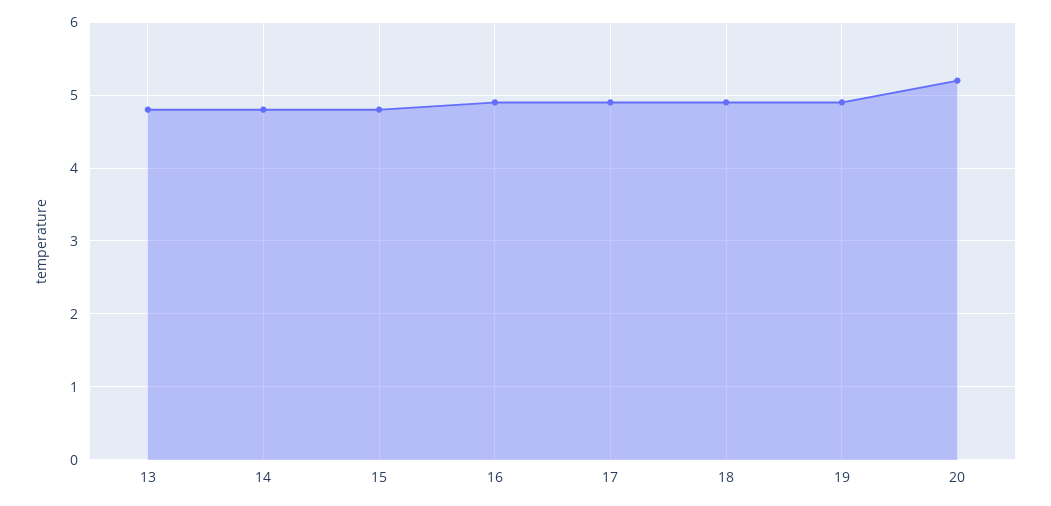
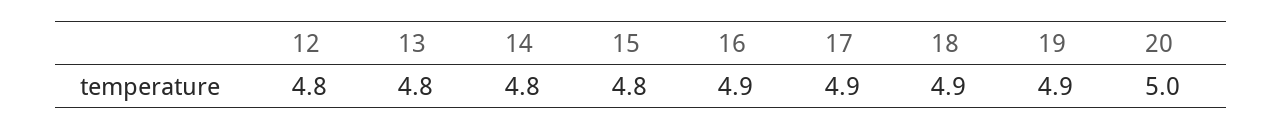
  {
    "13": 4.8,
    "14": 4.8,
    "15": 4.8,
    "16": 4.9,
    "17": 4.9,
    "18": 4.9,
    "19": 4.9,
-   "20": 5.2
+   "20": 5,
+   "12": 4.8
  }

